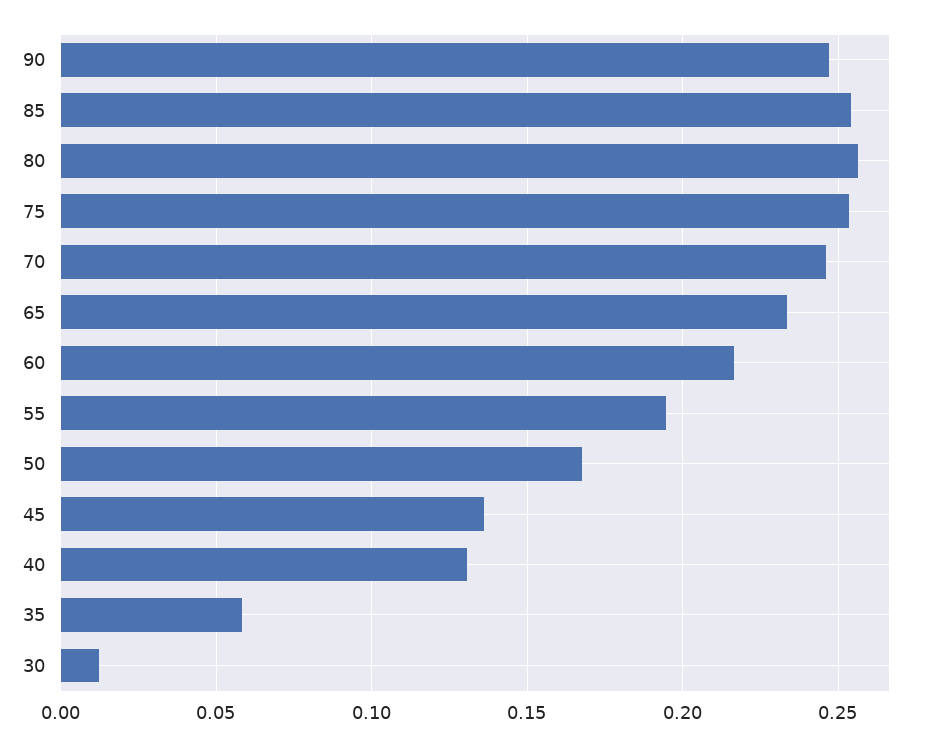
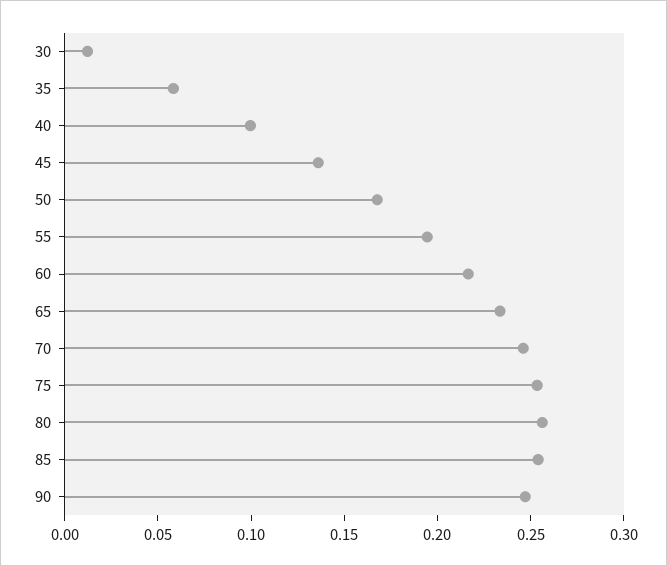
  {
    "90": 0.245,
    "85": 0.255,
    "80": 0.255,
    "75": 0.255,
    "70": 0.245,
    "65": 0.235,
    "60": 0.215,
    "55": 0.195,
    "50": 0.17,
    "45": 0.135,
-   "40": 0.13,
+   "40": 0.1,
    "35": 0.06,
    "30": 0.01
  }

